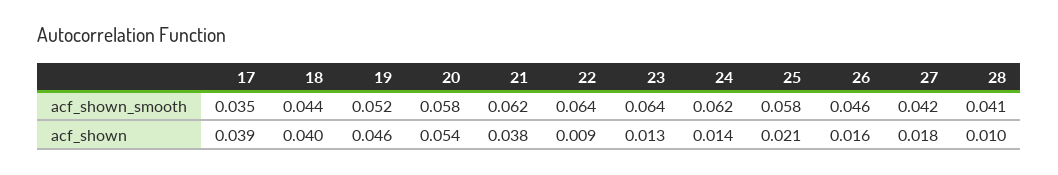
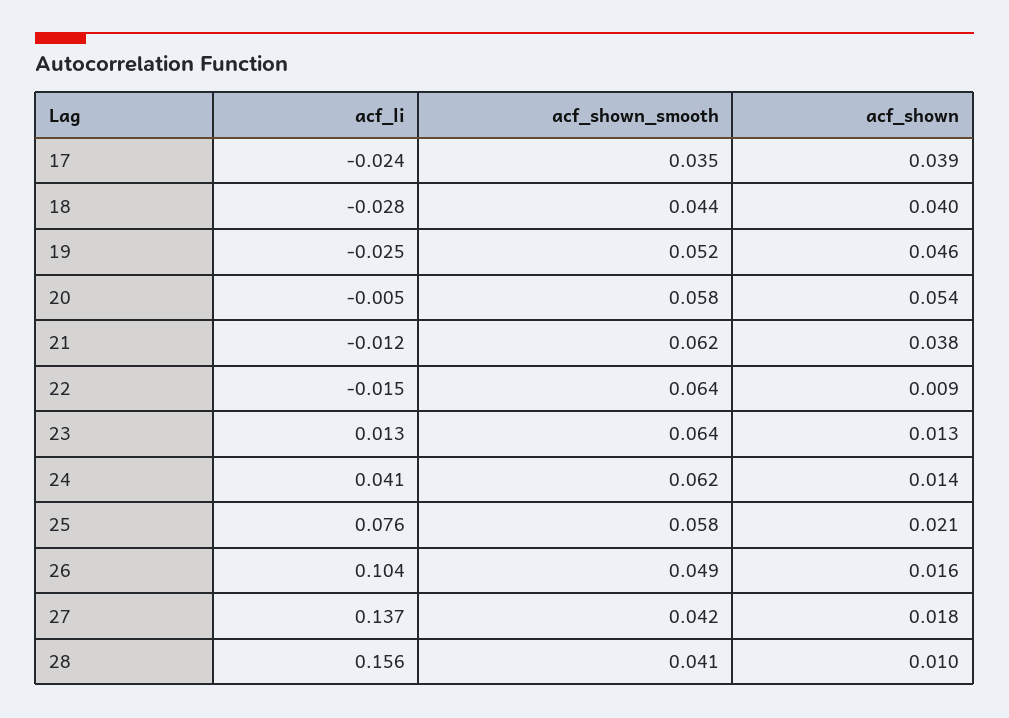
  {
    "17": {
      "acf_shown_smooth": 0.035,
-     "acf_shown": 0.039
+     "acf_shown": 0.039,
+     "acf_li": -0.024
    },
    "18": {
      "acf_shown_smooth": 0.044,
-     "acf_shown": 0.04
+     "acf_shown": 0.04,
+     "acf_li": -0.028
    },
    "19": {
      "acf_shown_smooth": 0.052,
-     "acf_shown": 0.046
+     "acf_shown": 0.046,
+     "acf_li": -0.025
    },
    "20": {
      "acf_shown_smooth": 0.058,
-     "acf_shown": 0.054
+     "acf_shown": 0.054,
+     "acf_li": -0.005
    },
    "21": {
      "acf_shown_smooth": 0.062,
-     "acf_shown": 0.038
+     "acf_shown": 0.038,
+     "acf_li": -0.012
    },
    "22": {
      "acf_shown_smooth": 0.064,
-     "acf_shown": 0.009
+     "acf_shown": 0.009,
+     "acf_li": -0.015
    },
    "23": {
      "acf_shown_smooth": 0.064,
-     "acf_shown": 0.013
+     "acf_shown": 0.013,
+     "acf_li": 0.013
    },
    "24": {
      "acf_shown_smooth": 0.062,
-     "acf_shown": 0.014
+     "acf_shown": 0.014,
+     "acf_li": 0.041
    },
    "25": {
      "acf_shown_smooth": 0.058,
-     "acf_shown": 0.021
+     "acf_shown": 0.021,
+     "acf_li": 0.076
    },
    "26": {
-     "acf_shown_smooth": 0.046,
+     "acf_shown_smooth": 0.049,
-     "acf_shown": 0.016
+     "acf_shown": 0.016,
+     "acf_li": 0.104
    },
    "27": {
      "acf_shown_smooth": 0.042,
-     "acf_shown": 0.018
+     "acf_shown": 0.018,
+     "acf_li": 0.137
    },
    "28": {
      "acf_shown_smooth": 0.041,
-     "acf_shown": 0.01
+     "acf_shown": 0.01,
+     "acf_li": 0.156
    }
  }

